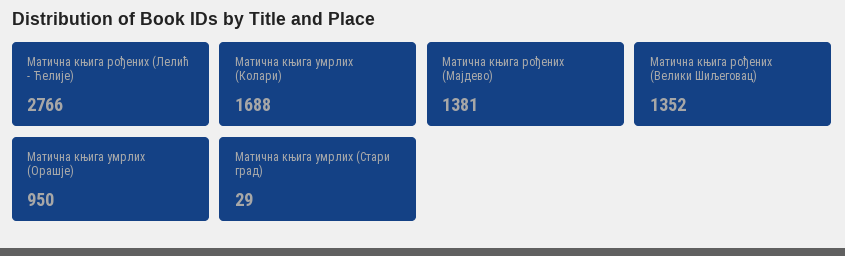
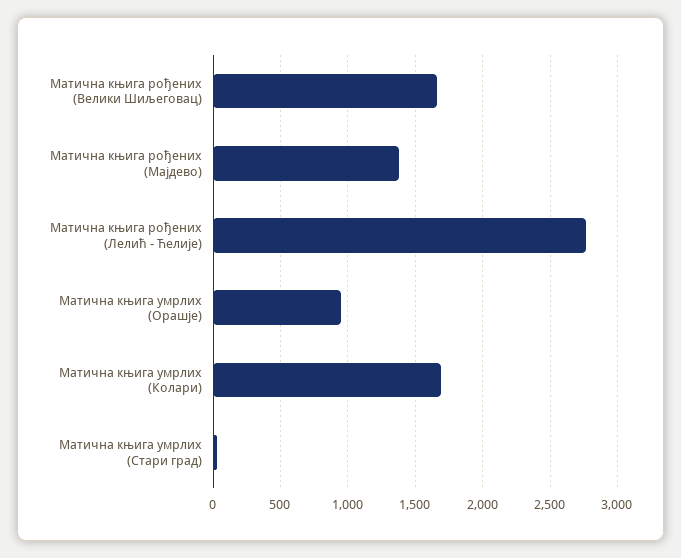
  {
    "Матична књига рођених (Лелић - Ћелије)": 2766,
    "Матична књига умрлих (Колари)": 1688,
    "Матична књига рођених (Мајдево)": 1381,
-   "Матична књига рођених (Велики Шиљеговац)": 1352,
+   "Матична књига рођених (Велики Шиљеговац)": 1650,
    "Матична књига умрлих (Орашје)": 950,
    "Матична књига умрлих (Стари град)": 29
  }

